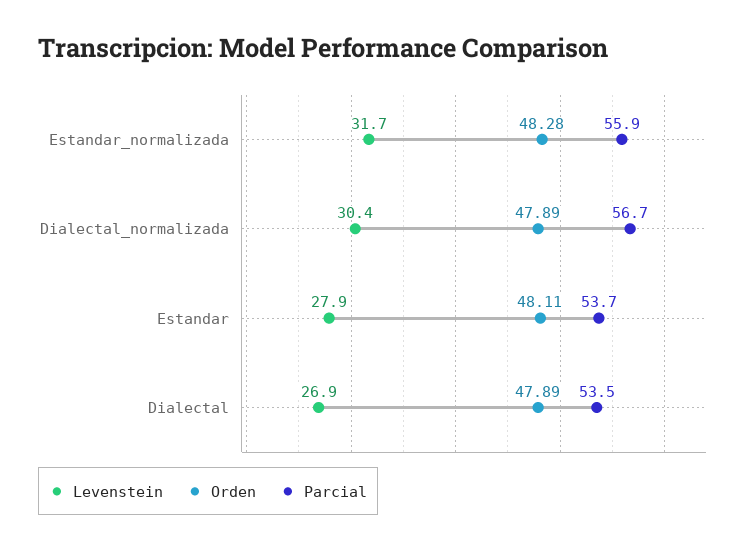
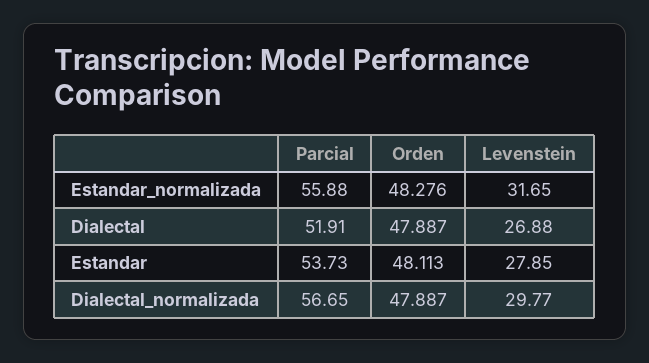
  {
    "Levenstein": {
      "Estandar_normalizada": 31.65,
-     "Dialectal_normalizada": 30.4,
+     "Dialectal_normalizada": 29.77,
      "Estandar": 27.85,
      "Dialectal": 26.88
    },
    "Orden": {
      "Estandar_normalizada": 48.276,
      "Dialectal_normalizada": 47.887,
      "Estandar": 48.113,
      "Dialectal": 47.887
    },
    "Parcial": {
      "Estandar_normalizada": 55.88,
      "Dialectal_normalizada": 56.65,
      "Estandar": 53.73,
-     "Dialectal": 53.5
+     "Dialectal": 51.91
    }
  }

